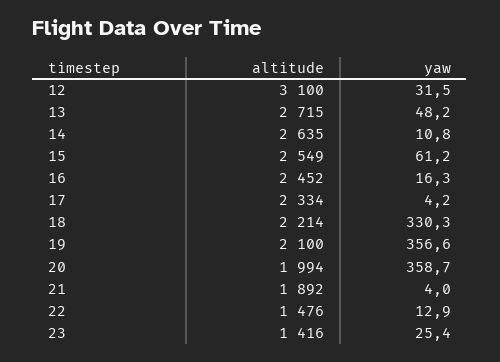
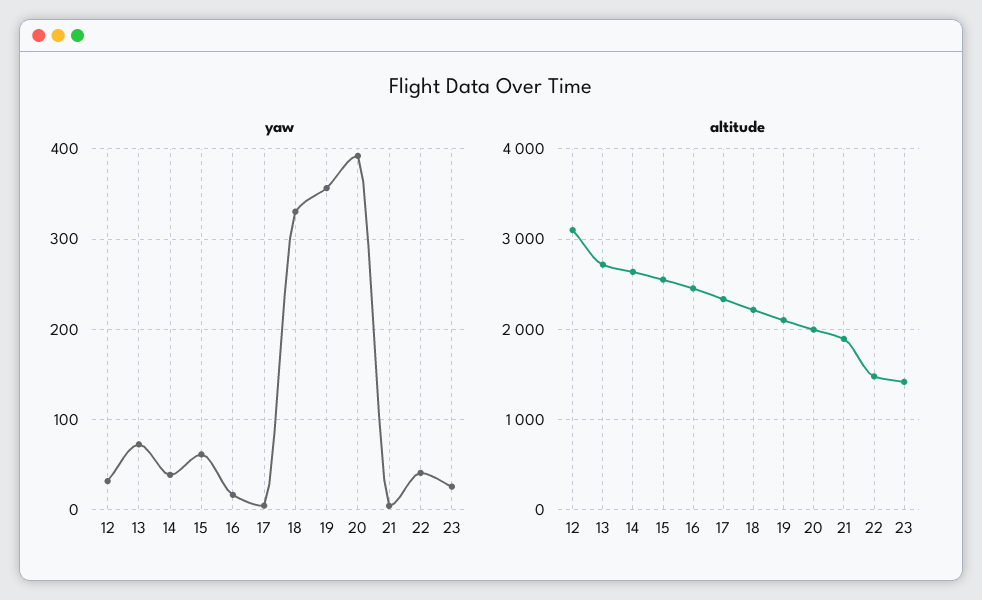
  {
    "altitude": {
      "12": 3100,
      "13": 2715,
      "14": 2635,
      "15": 2549,
      "16": 2452,
      "17": 2334,
      "18": 2214,
      "19": 2100,
      "20": 1994,
      "21": 1892,
      "22": 1476,
      "23": 1416
    },
    "yaw": {
      "12": 31.5,
-     "13": 48.2,
+     "13": 70,
-     "14": 10.8,
+     "14": 40,
      "15": 61.2,
      "16": 16.3,
      "17": 4.2,
      "18": 330.3,
      "19": 356.6,
-     "20": 358.7,
+     "20": 390,
      "21": 4,
-     "22": 12.9,
+     "22": 40,
      "23": 25.4
    }
  }

